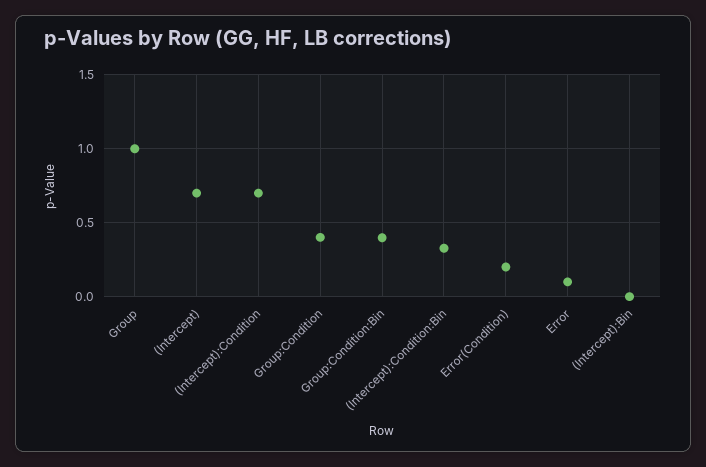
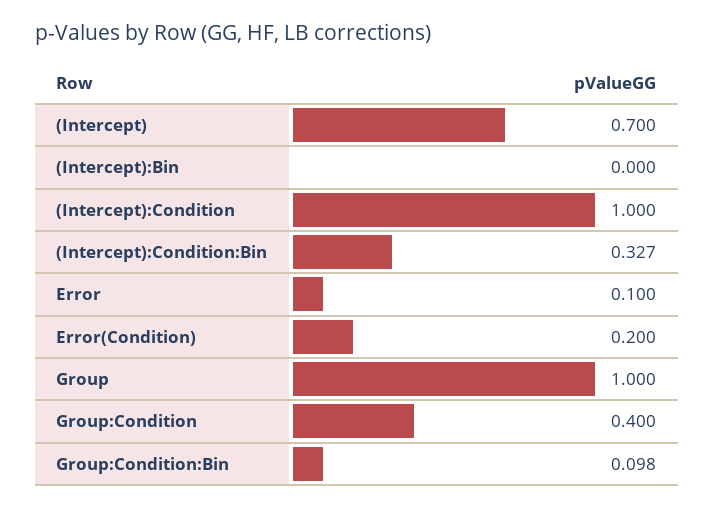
  {
    "Group": 1,
    "(Intercept)": 0.7,
-   "(Intercept):Condition": 0.7,
+   "(Intercept):Condition": 1,
    "Group:Condition": 0.4,
-   "Group:Condition:Bin": 0.4,
+   "Group:Condition:Bin": 0.098,
    "(Intercept):Condition:Bin": 0.327,
    "Error(Condition)": 0.2,
    "Error": 0.1,
    "(Intercept):Bin": 0
  }

